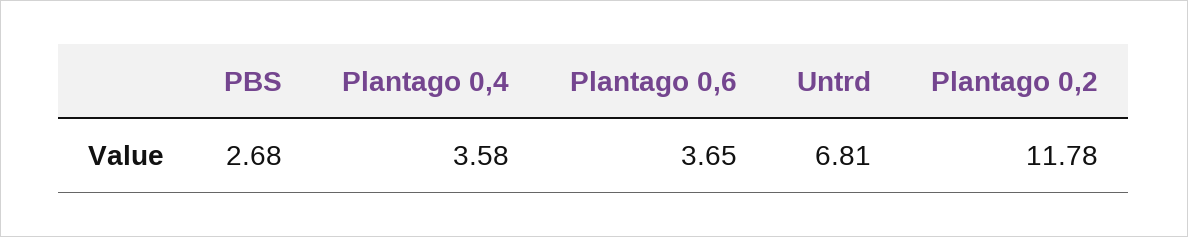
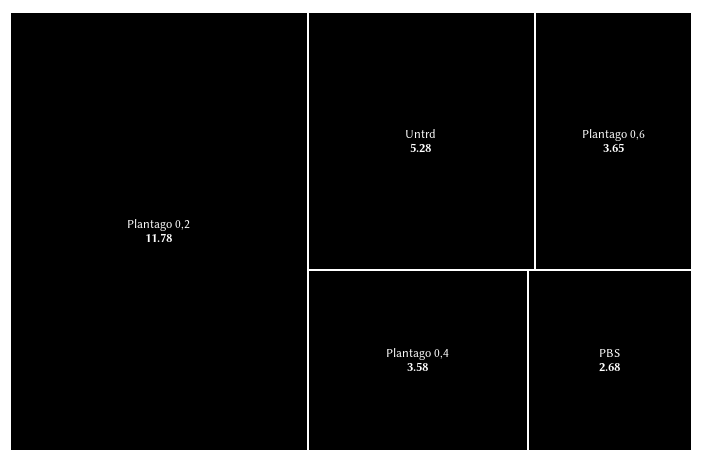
  {
    "PBS": 2.68,
    "Plantago 0,4": 3.58,
    "Plantago 0,6": 3.65,
-   "Untrd": 6.81,
+   "Untrd": 5.28,
    "Plantago 0,2": 11.78
  }

